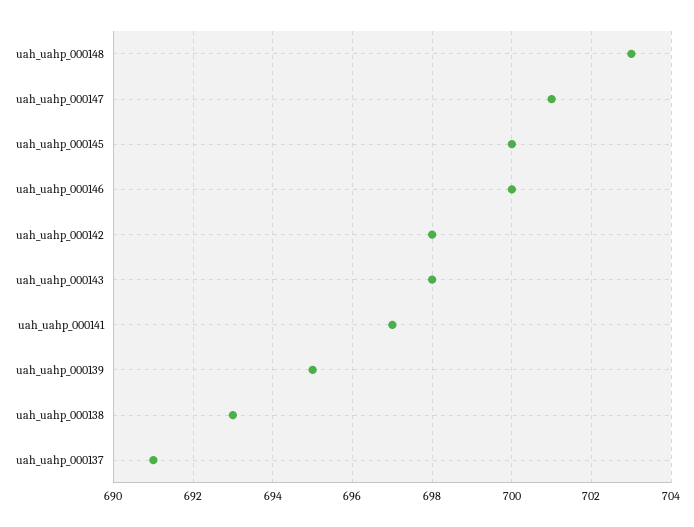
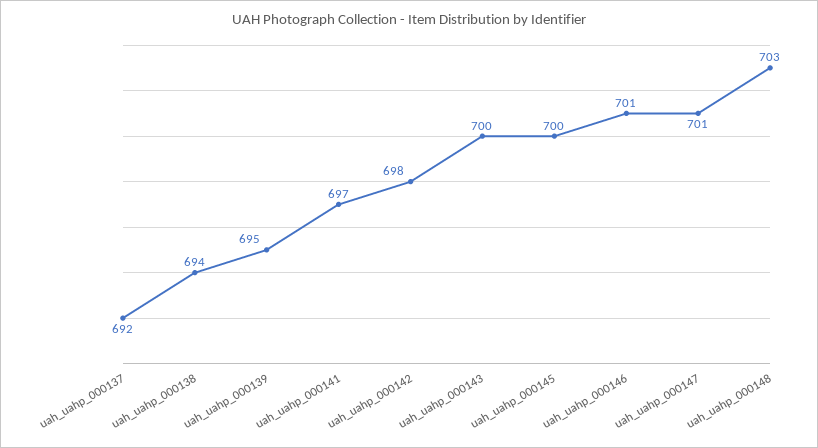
  {
    "uah_uahp_000148": 703,
    "uah_uahp_000147": 701,
    "uah_uahp_000145": 700,
-   "uah_uahp_000146": 700,
+   "uah_uahp_000146": 701,
    "uah_uahp_000142": 698,
-   "uah_uahp_000143": 698,
+   "uah_uahp_000143": 700,
    "uah_uahp_000141": 697,
    "uah_uahp_000139": 695,
-   "uah_uahp_000138": 693,
+   "uah_uahp_000138": 694,
-   "uah_uahp_000137": 691
+   "uah_uahp_000137": 692
  }

